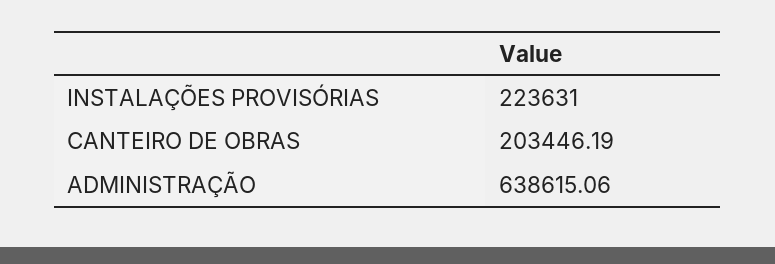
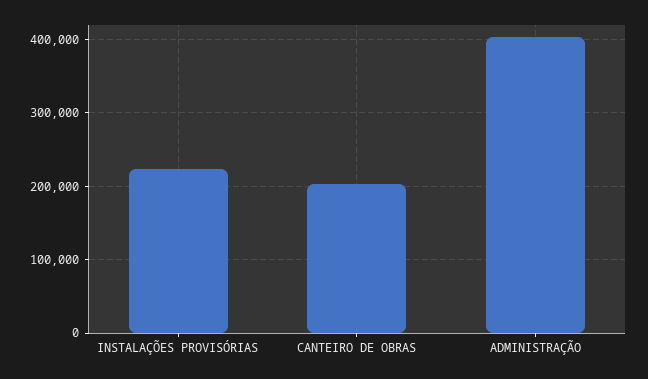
  {
    "INSTALAÇÕES PROVISÓRIAS": 223631,
    "CANTEIRO DE OBRAS": 203446.19,
-   "ADMINISTRAÇÃO": 638615.06
+   "ADMINISTRAÇÃO": 400000
  }

